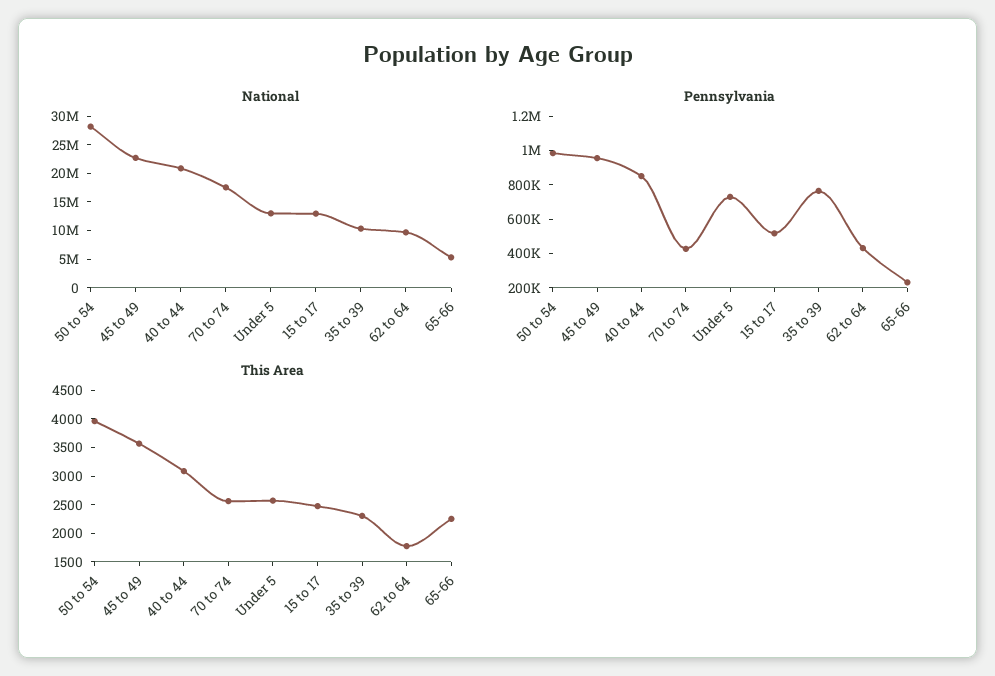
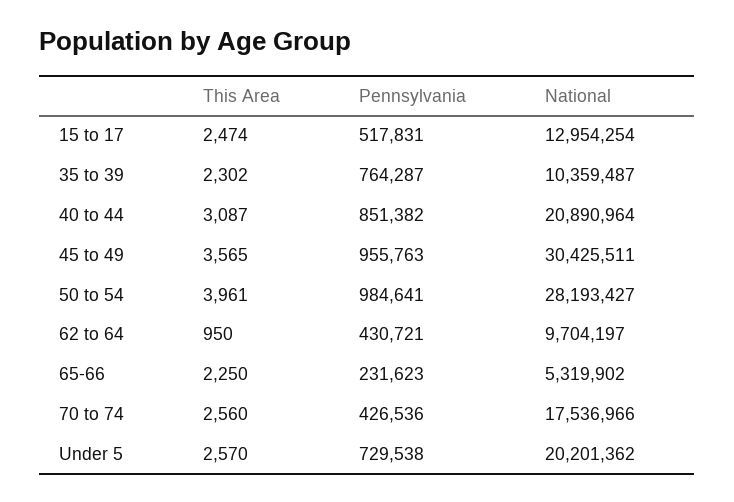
  {
    "National": {
      "50 to 54": 28193427,
-     "45 to 49": 22500000,
+     "45 to 49": 30425511,
      "40 to 44": 20890964,
      "70 to 74": 17536966,
-     "Under 5": 12500000,
+     "Under 5": 20201362,
      "15 to 17": 12954254,
      "35 to 39": 10359487,
      "62 to 64": 9704197,
      "65-66": 5319902
    },
    "Pennsylvania": {
      "50 to 54": 984641,
      "45 to 49": 955763,
      "40 to 44": 851382,
      "70 to 74": 426536,
      "Under 5": 729538,
      "15 to 17": 517831,
      "35 to 39": 764287,
      "62 to 64": 430721,
      "65-66": 231623
    },
    "This Area": {
      "50 to 54": 3961,
      "45 to 49": 3565,
      "40 to 44": 3087,
      "70 to 74": 2560,
      "Under 5": 2570,
      "15 to 17": 2474,
      "35 to 39": 2302,
-     "62 to 64": 1750,
+     "62 to 64": 950,
      "65-66": 2250
    }
  }

